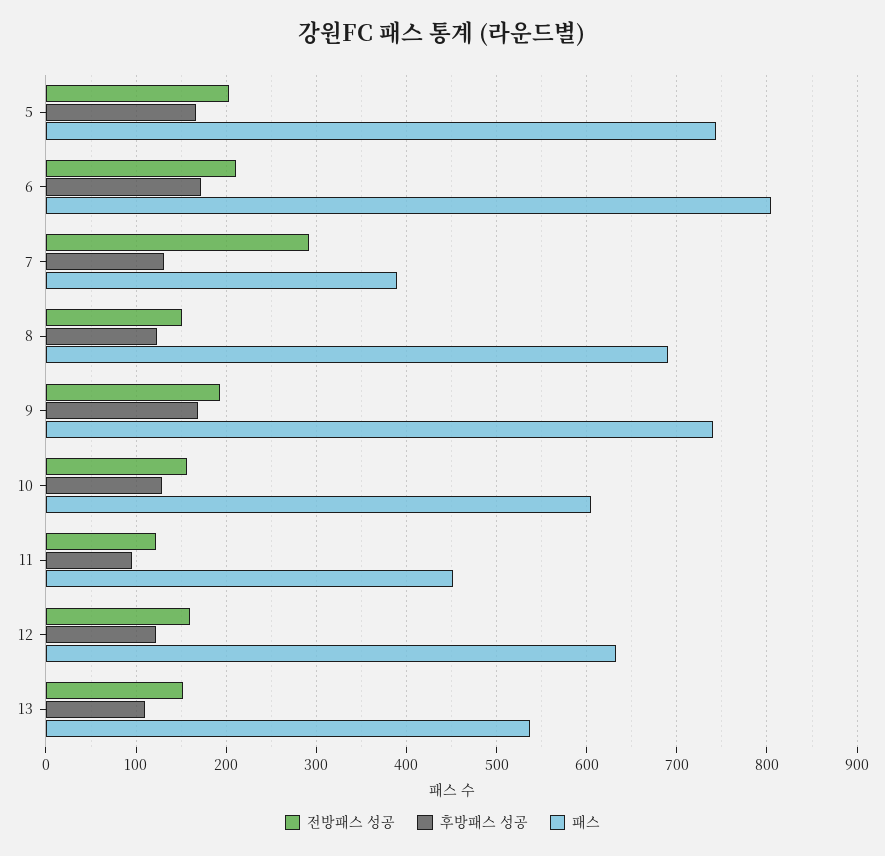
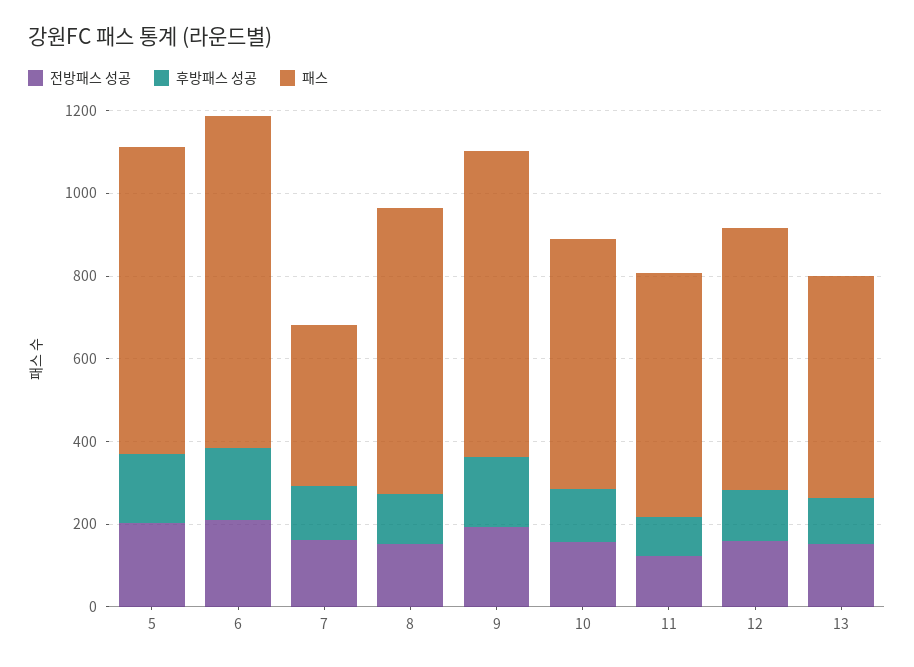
  {
    "전방패스 성공": {
      "5": 200,
      "6": 210,
-     "7": 290,
+     "7": 150,
      "8": 150,
      "9": 190,
      "10": 160,
      "11": 120,
      "12": 160,
      "13": 150
    },
    "후방패스 성공": {
      "5": 170,
      "6": 170,
      "7": 130,
      "8": 120,
      "9": 170,
      "10": 130,
      "11": 100,
      "12": 120,
      "13": 110
    },
    "패스": {
      "5": 740,
      "6": 800,
      "7": 390,
      "8": 690,
      "9": 740,
      "10": 610,
-     "11": 450,
+     "11": 600,
      "12": 630,
      "13": 540
    }
  }

